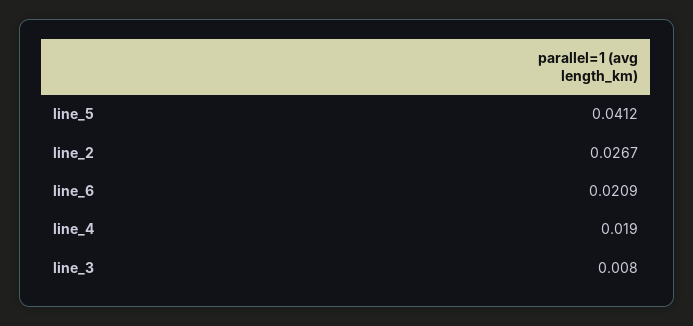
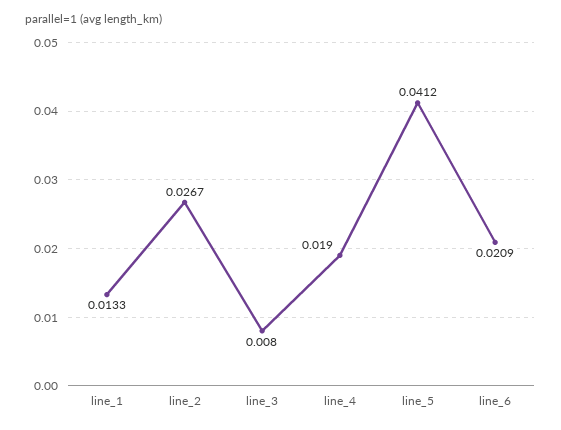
  {
    "line_5": 0.0412,
    "line_2": 0.0267,
    "line_6": 0.0209,
    "line_4": 0.019,
-   "line_3": 0.008
+   "line_3": 0.008,
+   "line_1": 0.0133
  }

